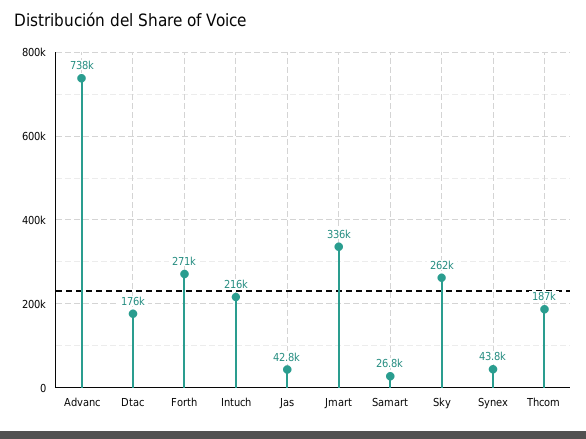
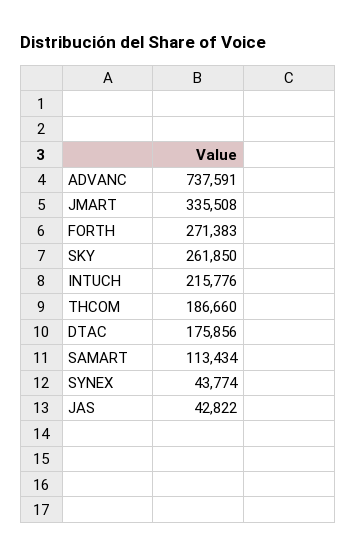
  {
    "Advanc": 737591,
    "Dtac": 175856,
    "Forth": 271383,
    "Intuch": 215776,
    "Jas": 42822,
    "Jmart": 335508,
-   "Samart": 26800,
+   "Samart": 113434,
    "Sky": 261850,
    "Synex": 43774,
    "Thcom": 186660
  }

